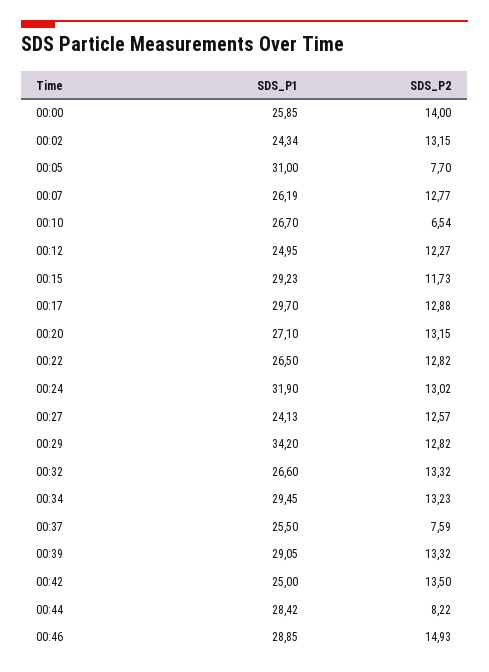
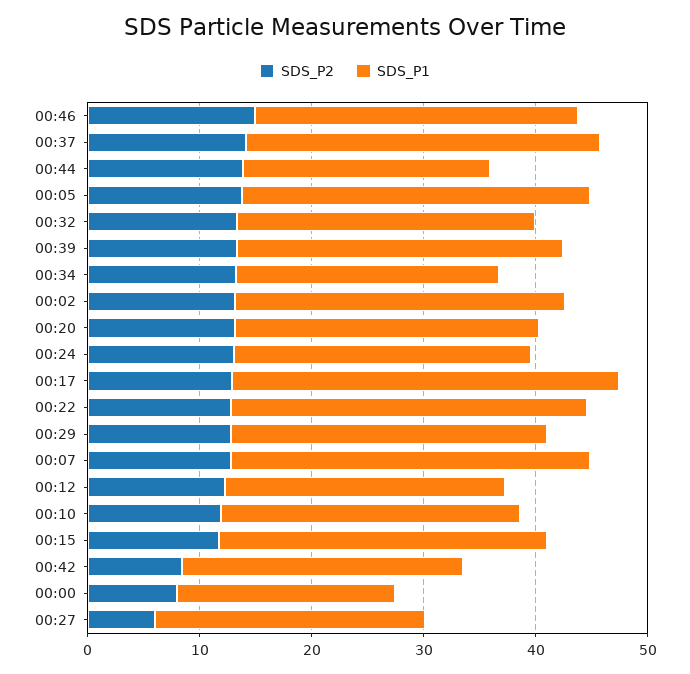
  {
    "SDS_P1": {
-     "00:00": 25.85,
+     "00:00": 20,
-     "00:02": 24.34,
+     "00:02": 30,
      "00:05": 31,
-     "00:07": 26.19,
+     "00:07": 32,
      "00:10": 26.7,
      "00:12": 24.95,
      "00:15": 29.23,
-     "00:17": 29.7,
+     "00:17": 34,
      "00:20": 27.1,
-     "00:22": 26.5,
+     "00:22": 32,
-     "00:24": 31.9,
+     "00:24": 26,
      "00:27": 24.13,
-     "00:29": 34.2,
+     "00:29": 28,
      "00:32": 26.6,
-     "00:34": 29.45,
+     "00:34": 24,
-     "00:37": 25.5,
+     "00:37": 32,
      "00:39": 29.05,
      "00:42": 25,
-     "00:44": 28.42,
+     "00:44": 22,
      "00:46": 28.85
    },
    "SDS_P2": {
-     "00:00": 14,
+     "00:00": 8,
      "00:02": 13.15,
-     "00:05": 7.7,
+     "00:05": 14,
      "00:07": 12.77,
-     "00:10": 6.54,
+     "00:10": 12,
      "00:12": 12.27,
      "00:15": 11.73,
      "00:17": 12.88,
      "00:20": 13.15,
      "00:22": 12.82,
      "00:24": 13.02,
-     "00:27": 12.57,
+     "00:27": 6,
      "00:29": 12.82,
      "00:32": 13.32,
      "00:34": 13.23,
-     "00:37": 7.59,
+     "00:37": 14,
      "00:39": 13.32,
-     "00:42": 13.5,
+     "00:42": 8,
-     "00:44": 8.22,
+     "00:44": 14,
      "00:46": 14.93
    }
  }

